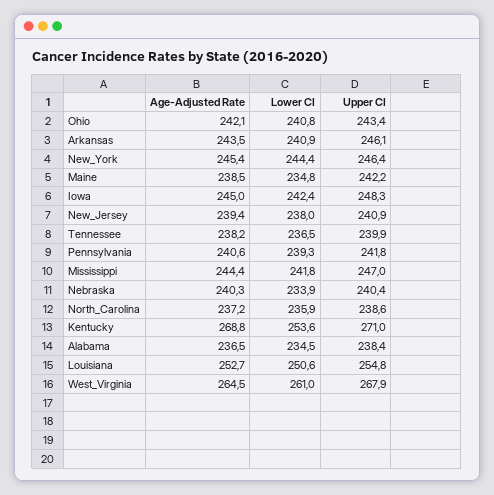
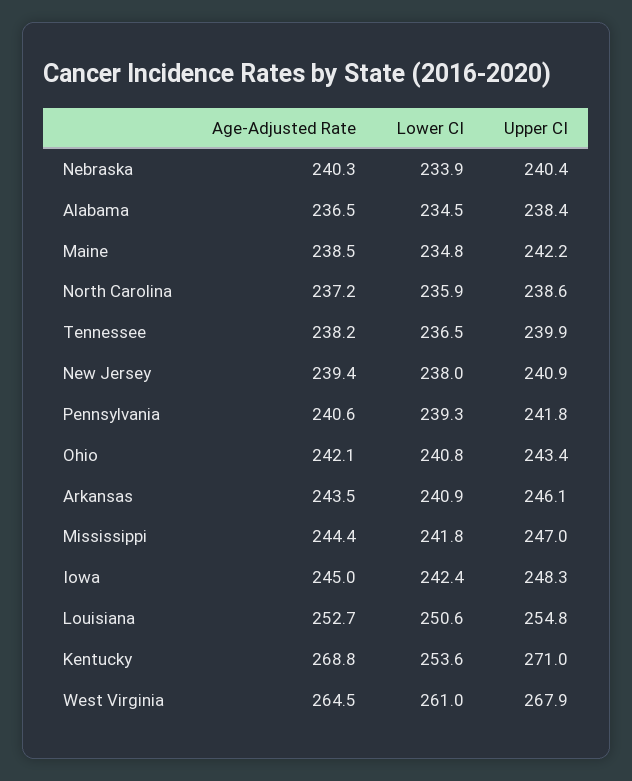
  {
    "Age-Adjusted Rate": {
      "Ohio": 242.1,
      "Arkansas": 243.5,
-     "New_York": 245.4,
      "Maine": 238.5,
      "Iowa": 245,
      "New_Jersey": 239.4,
      "Tennessee": 238.2,
      "Pennsylvania": 240.6,
      "Mississippi": 244.4,
      "Nebraska": 240.3,
      "North_Carolina": 237.2,
      "Kentucky": 268.8,
      "Alabama": 236.5,
      "Louisiana": 252.7,
      "West_Virginia": 264.5
    },
    "Lower CI": {
      "Ohio": 240.8,
      "Arkansas": 240.9,
-     "New_York": 244.4,
      "Maine": 234.8,
      "Iowa": 242.4,
      "New_Jersey": 238,
      "Tennessee": 236.5,
      "Pennsylvania": 239.3,
      "Mississippi": 241.8,
      "Nebraska": 233.9,
      "North_Carolina": 235.9,
      "Kentucky": 253.6,
      "Alabama": 234.5,
      "Louisiana": 250.6,
      "West_Virginia": 261
    },
    "Upper CI": {
      "Ohio": 243.4,
      "Arkansas": 246.1,
-     "New_York": 246.4,
      "Maine": 242.2,
      "Iowa": 248.3,
      "New_Jersey": 240.9,
      "Tennessee": 239.9,
      "Pennsylvania": 241.8,
      "Mississippi": 247,
      "Nebraska": 240.4,
      "North_Carolina": 238.6,
      "Kentucky": 271,
      "Alabama": 238.4,
      "Louisiana": 254.8,
      "West_Virginia": 267.9
    }
  }

